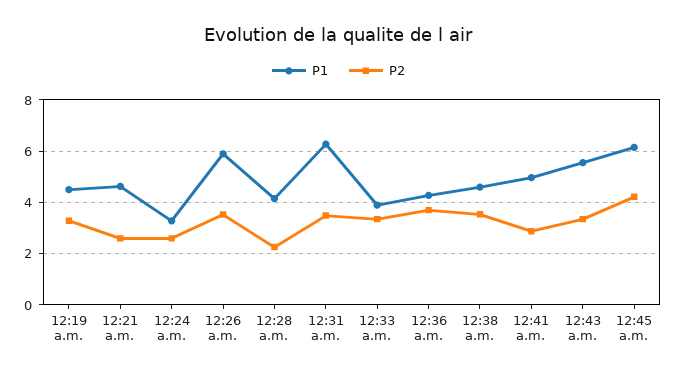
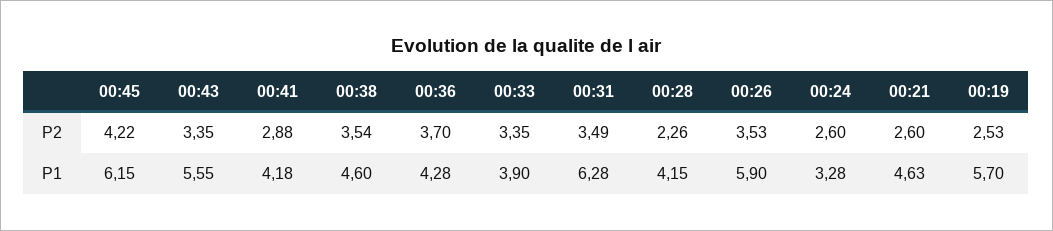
  {
    "P1": {
-     "12:19 a.m.": 4.5,
+     "12:19 a.m.": 5.7,
      "12:21 a.m.": 4.63,
      "12:24 a.m.": 3.28,
      "12:26 a.m.": 5.9,
      "12:28 a.m.": 4.15,
      "12:31 a.m.": 6.28,
      "12:33 a.m.": 3.9,
      "12:36 a.m.": 4.28,
      "12:38 a.m.": 4.6,
-     "12:41 a.m.": 5,
+     "12:41 a.m.": 4.18,
      "12:43 a.m.": 5.55,
      "12:45 a.m.": 6.15
    },
    "P2": {
-     "12:19 a.m.": 3.25,
+     "12:19 a.m.": 2.53,
      "12:21 a.m.": 2.6,
      "12:24 a.m.": 2.6,
      "12:26 a.m.": 3.53,
      "12:28 a.m.": 2.26,
      "12:31 a.m.": 3.49,
      "12:33 a.m.": 3.35,
      "12:36 a.m.": 3.7,
      "12:38 a.m.": 3.54,
      "12:41 a.m.": 2.88,
      "12:43 a.m.": 3.35,
      "12:45 a.m.": 4.22
    }
  }

